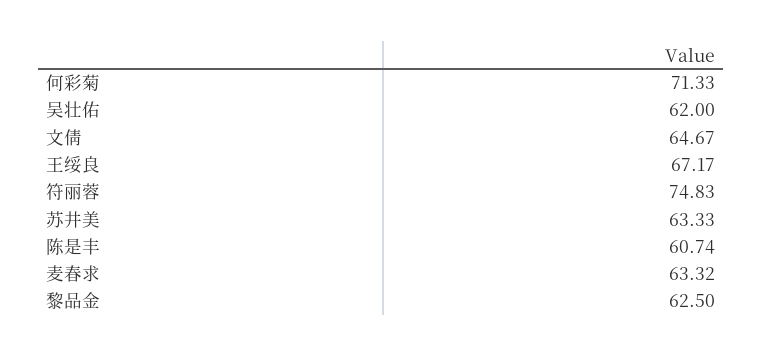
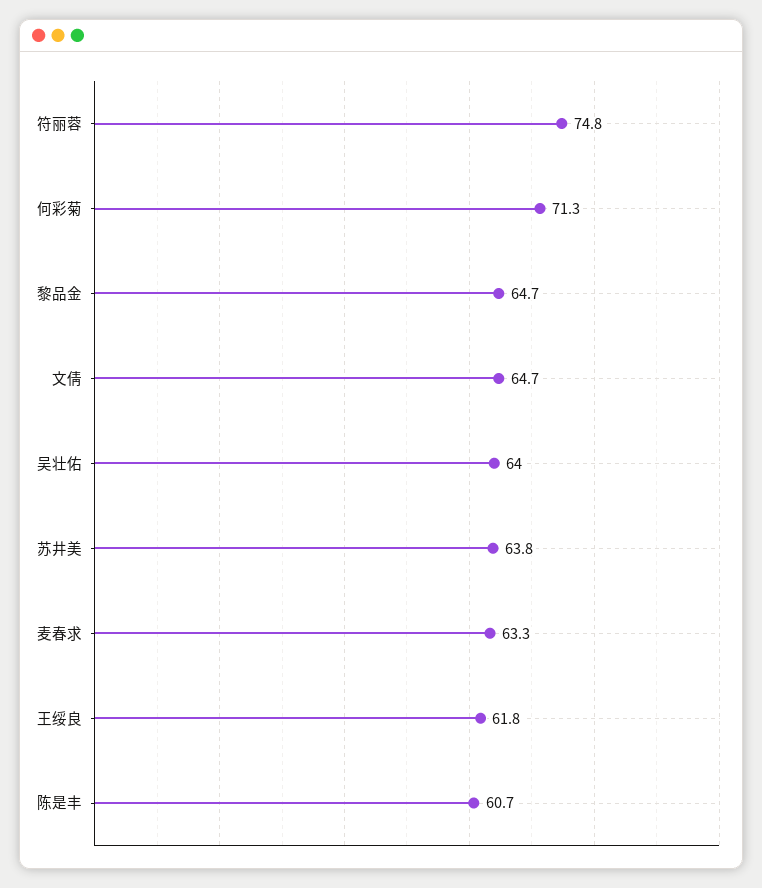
  {
    "何彩菊": 71.33,
-   "吴壮佑": 62,
+   "吴壮佑": 64,
    "文倩": 64.67,
-   "王绥良": 67.17,
+   "王绥良": 61.8,
    "符丽蓉": 74.83,
-   "苏井美": 63.33,
+   "苏井美": 63.8,
    "陈是丰": 60.74,
    "麦春求": 63.32,
-   "黎品金": 62.5
+   "黎品金": 64.7
  }

